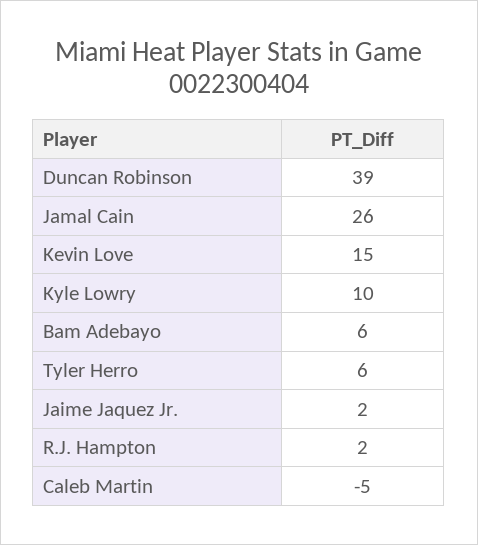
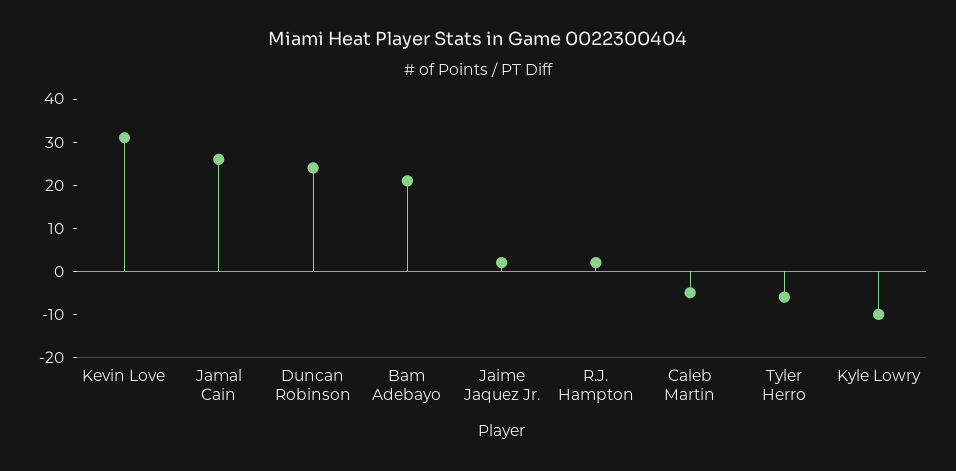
  {
-   "Duncan Robinson": 39,
+   "Duncan Robinson": 25,
    "Jamal Cain": 26,
-   "Kevin Love": 15,
+   "Kevin Love": 30,
-   "Kyle Lowry": 10,
+   "Kyle Lowry": -10,
-   "Bam Adebayo": 6,
+   "Bam Adebayo": 20,
-   "Tyler Herro": 6,
+   "Tyler Herro": -5,
    "Jaime Jaquez Jr.": 2,
    "R.J. Hampton": 2,
    "Caleb Martin": -5
  }

